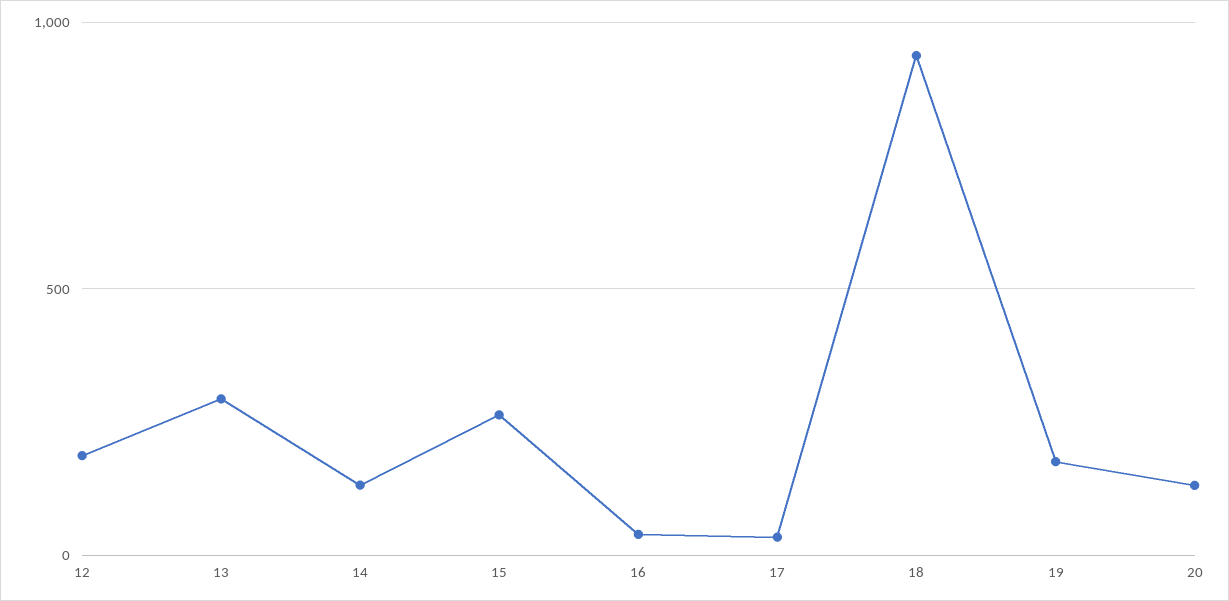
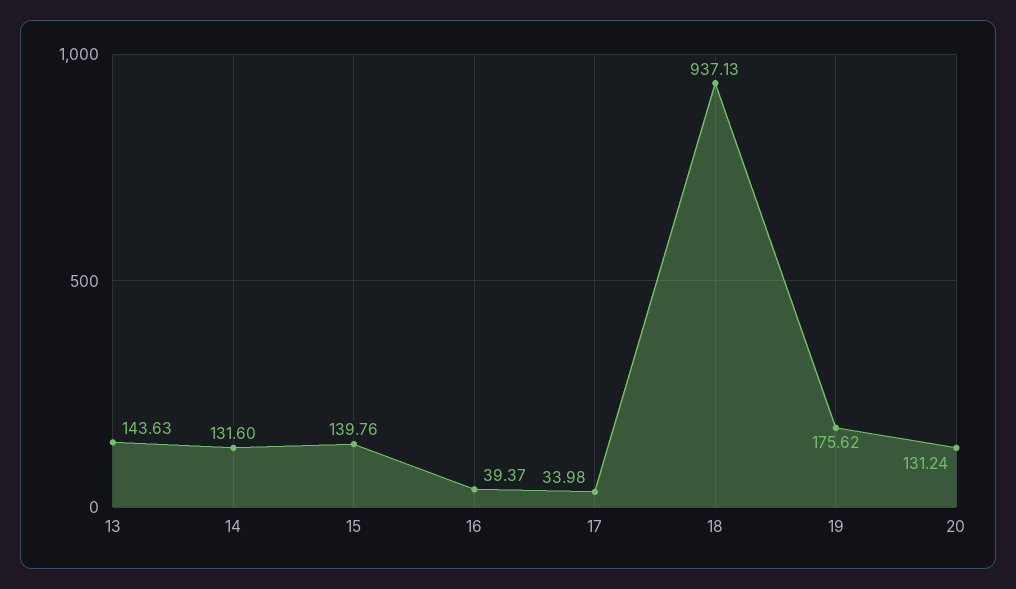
  {
-   "12": 200,
-   "13": 300,
+   "13": 143.63,
    "14": 131.6,
-   "15": 250,
+   "15": 139.76,
    "16": 39.37,
    "17": 33.98,
    "18": 937.13,
    "19": 175.62,
    "20": 131.24
  }

